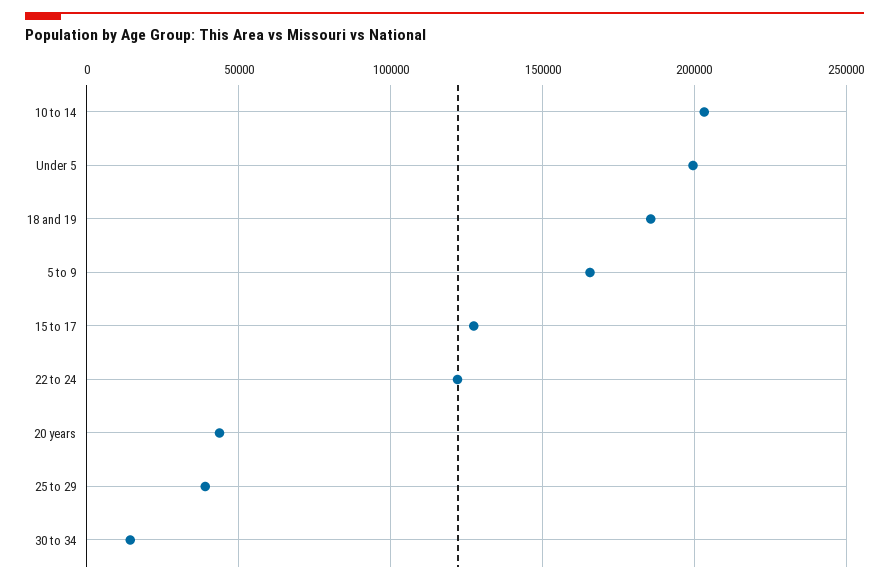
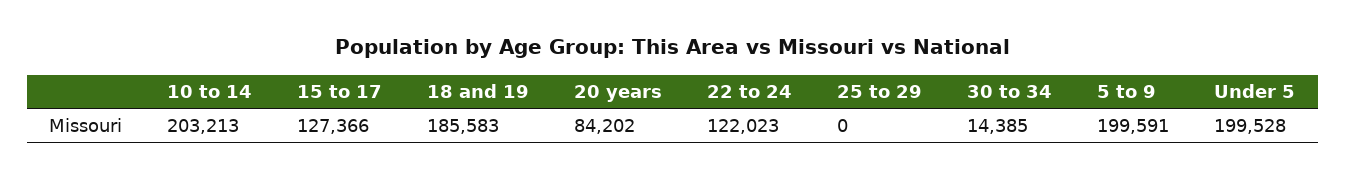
  {
    "10 to 14": 203213,
    "Under 5": 199528,
    "18 and 19": 185583,
-   "5 to 9": 165000,
+   "5 to 9": 199591,
    "15 to 17": 127366,
    "22 to 24": 122023,
-   "20 years": 45000,
+   "20 years": 84202,
-   "25 to 29": 40000,
+   "25 to 29": 0,
    "30 to 34": 14385
  }

